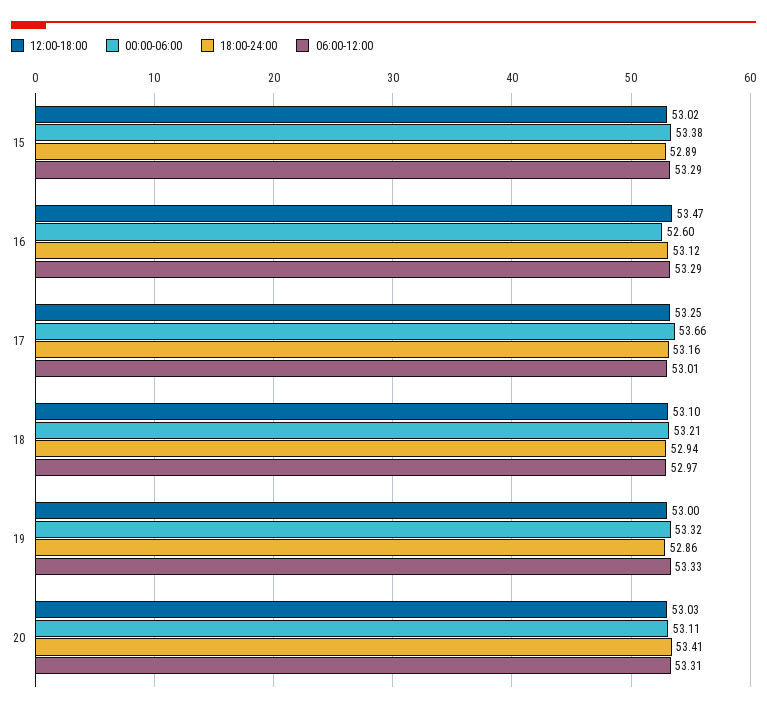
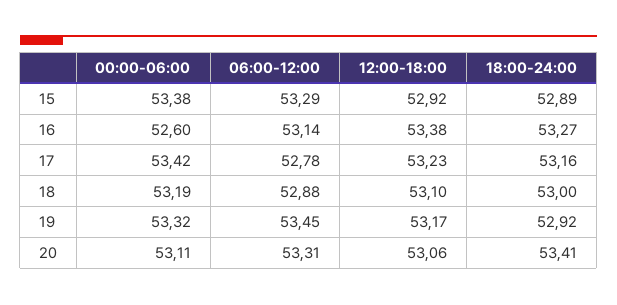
  {
    "12:00-18:00": {
-     "15": 53.02,
+     "15": 52.92,
-     "16": 53.47,
+     "16": 53.38,
-     "17": 53.25,
+     "17": 53.23,
      "18": 53.1,
-     "19": 53,
+     "19": 53.17,
-     "20": 53.03
+     "20": 53.06
    },
    "00:00-06:00": {
      "15": 53.38,
      "16": 52.6,
-     "17": 53.66,
+     "17": 53.42,
-     "18": 53.21,
+     "18": 53.19,
      "19": 53.32,
      "20": 53.11
    },
    "18:00-24:00": {
      "15": 52.89,
-     "16": 53.12,
+     "16": 53.27,
      "17": 53.16,
-     "18": 52.94,
+     "18": 53,
-     "19": 52.86,
+     "19": 52.92,
      "20": 53.41
    },
    "06:00-12:00": {
      "15": 53.29,
-     "16": 53.29,
+     "16": 53.14,
-     "17": 53.01,
+     "17": 52.78,
-     "18": 52.97,
+     "18": 52.88,
-     "19": 53.33,
+     "19": 53.45,
      "20": 53.31
    }
  }

